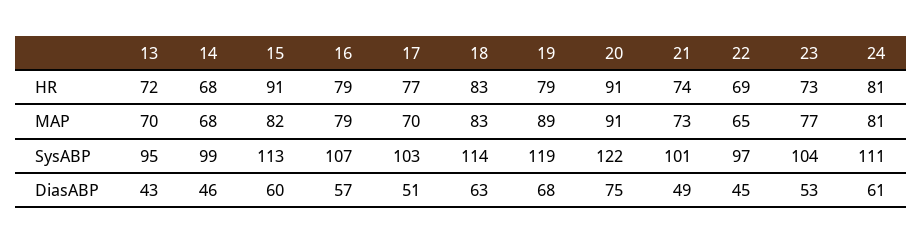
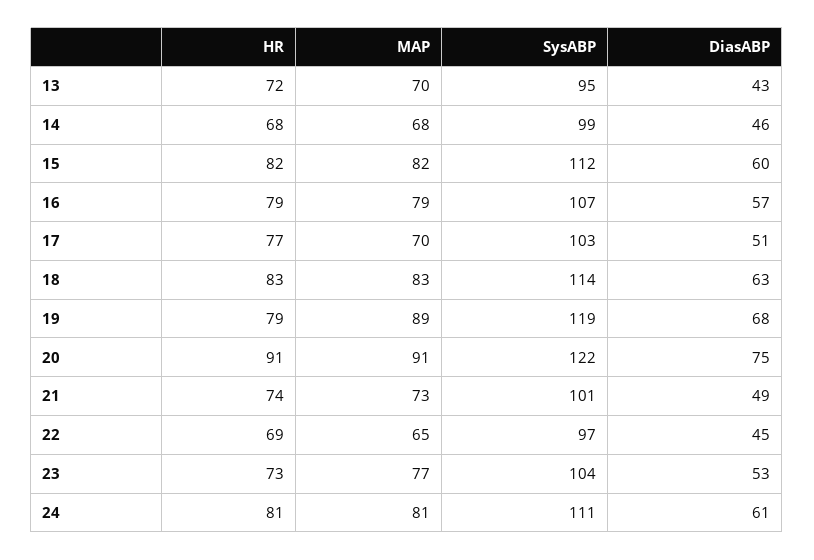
  {
    "13": {
      "HR": 72,
      "MAP": 70,
      "SysABP": 95,
      "DiasABP": 43
    },
    "14": {
      "HR": 68,
      "MAP": 68,
      "SysABP": 99,
      "DiasABP": 46
    },
    "15": {
-     "HR": 91,
+     "HR": 82,
      "MAP": 82,
-     "SysABP": 113,
+     "SysABP": 112,
      "DiasABP": 60
    },
    "16": {
      "HR": 79,
      "MAP": 79,
      "SysABP": 107,
      "DiasABP": 57
    },
    "17": {
      "HR": 77,
      "MAP": 70,
      "SysABP": 103,
      "DiasABP": 51
    },
    "18": {
      "HR": 83,
      "MAP": 83,
      "SysABP": 114,
      "DiasABP": 63
    },
    "19": {
      "HR": 79,
      "MAP": 89,
      "SysABP": 119,
      "DiasABP": 68
    },
    "20": {
      "HR": 91,
      "MAP": 91,
      "SysABP": 122,
      "DiasABP": 75
    },
    "21": {
      "HR": 74,
      "MAP": 73,
      "SysABP": 101,
      "DiasABP": 49
    },
    "22": {
      "HR": 69,
      "MAP": 65,
      "SysABP": 97,
      "DiasABP": 45
    },
    "23": {
      "HR": 73,
      "MAP": 77,
      "SysABP": 104,
      "DiasABP": 53
    },
    "24": {
      "HR": 81,
      "MAP": 81,
      "SysABP": 111,
      "DiasABP": 61
    }
  }

